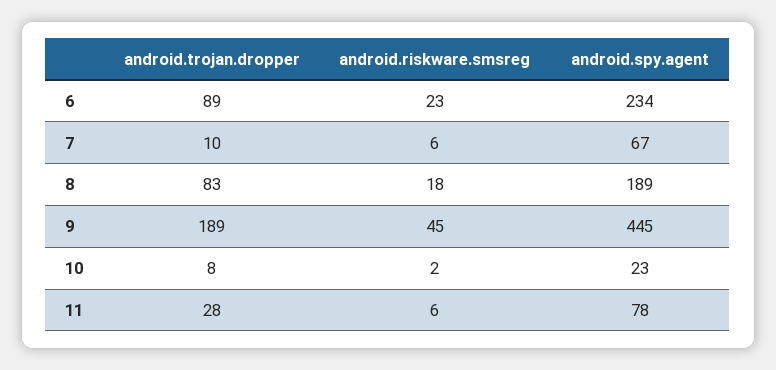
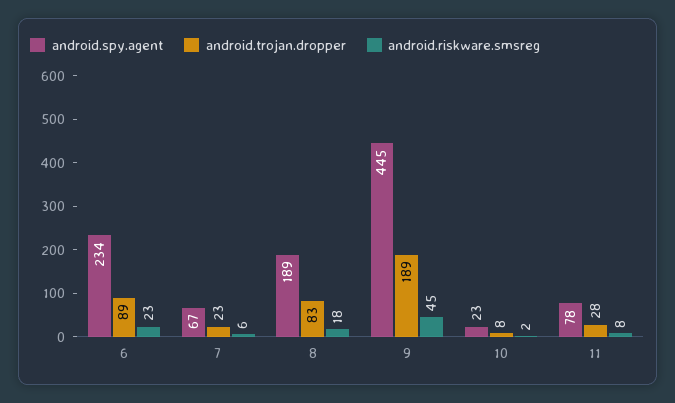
  {
    "android.trojan.dropper": {
      "6": 89,
-     "7": 10,
+     "7": 23,
      "8": 83,
      "9": 189,
      "10": 8,
      "11": 28
    },
    "android.riskware.smsreg": {
      "6": 23,
      "7": 6,
      "8": 18,
      "9": 45,
      "10": 2,
-     "11": 6
+     "11": 8
    },
    "android.spy.agent": {
      "6": 234,
      "7": 67,
      "8": 189,
      "9": 445,
      "10": 23,
      "11": 78
    }
  }

